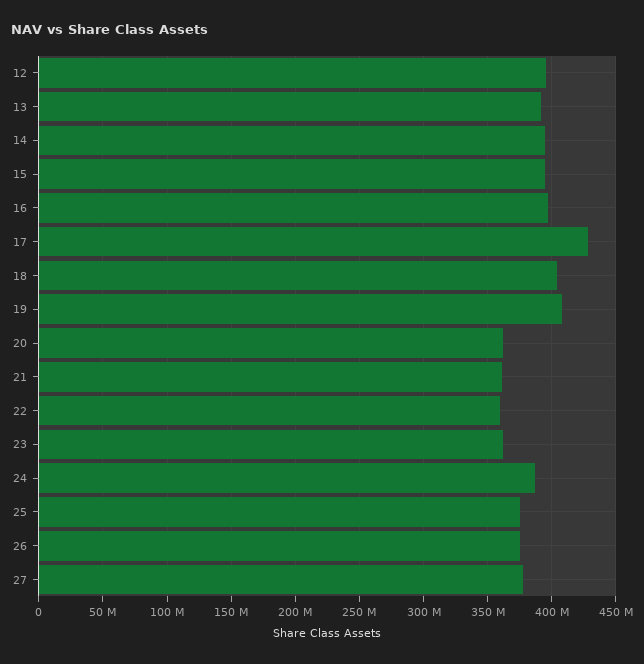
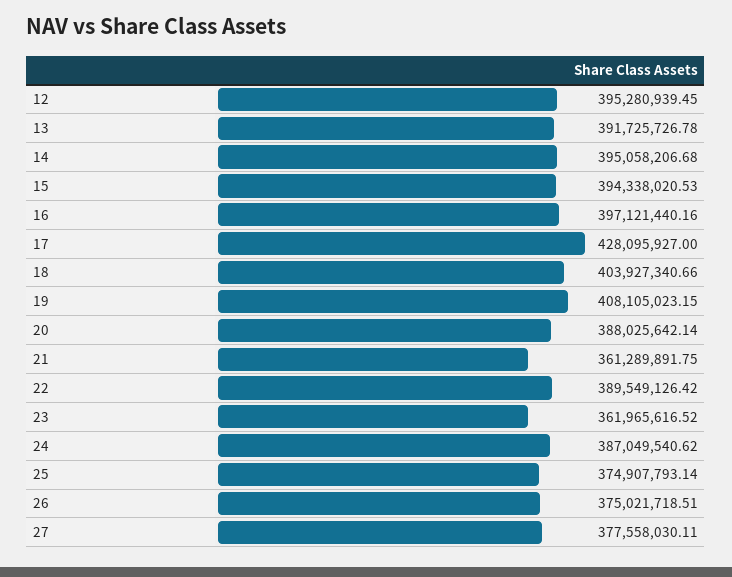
  {
    "12": 395280939.45,
    "13": 391725726.78,
    "14": 395058206.68,
    "15": 394338020.53,
    "16": 397121440.16,
    "17": 428095927,
    "18": 403927340.66,
    "19": 408105023.15,
-   "20": 360000000,
+   "20": 388025642.14,
    "21": 361289891.75,
-   "22": 360000000,
+   "22": 389549126.42,
    "23": 361965616.52,
    "24": 387049540.62,
    "25": 374907793.14,
    "26": 375021718.51,
    "27": 377558030.11
  }

